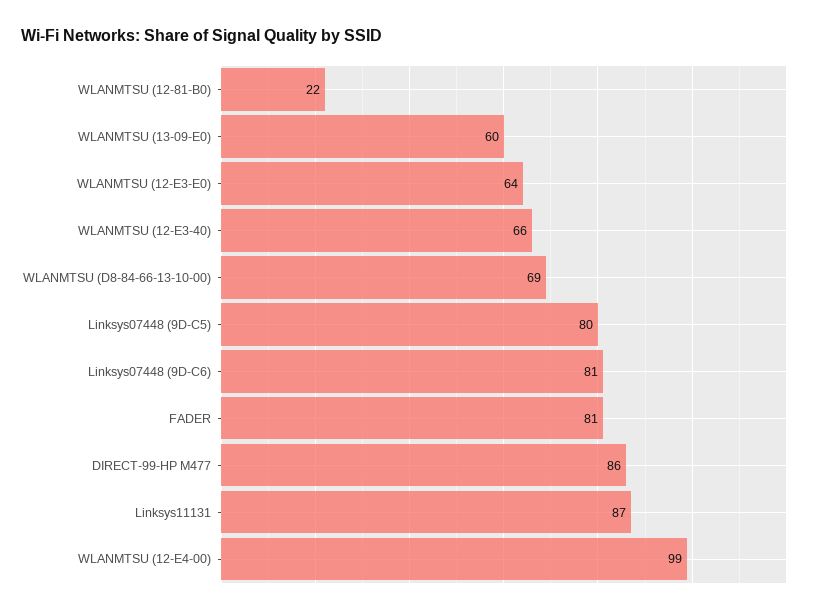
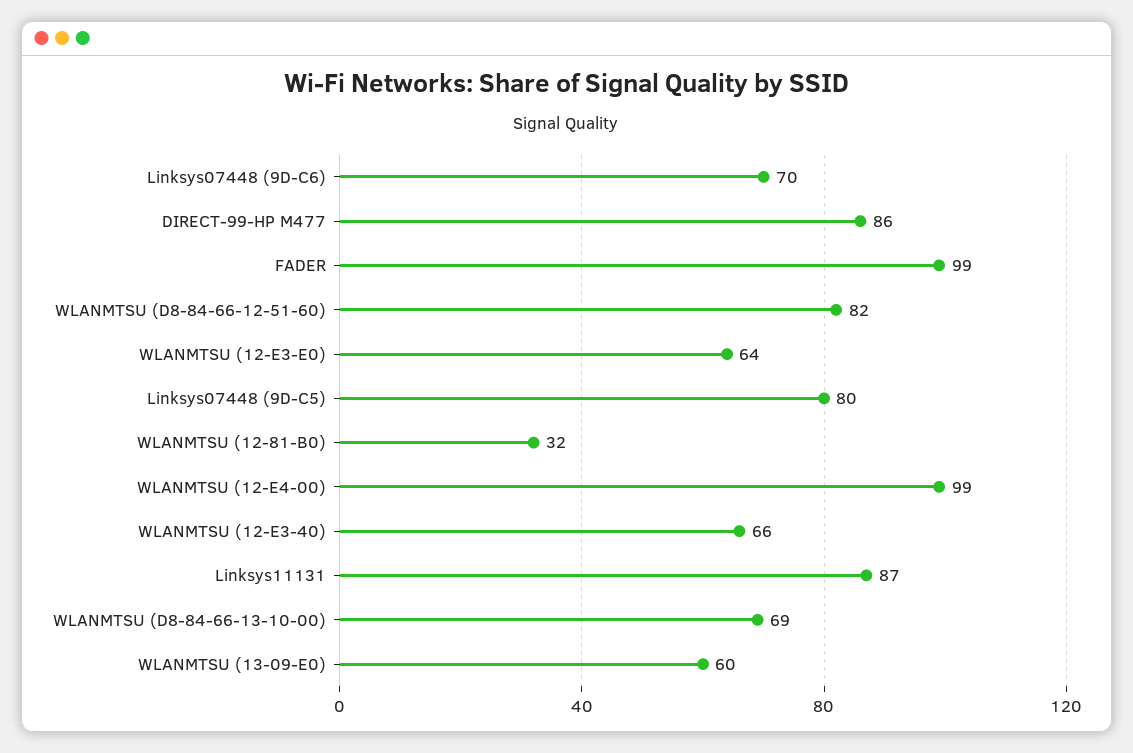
  {
-   "WLANMTSU (12-81-B0)": 22,
+   "WLANMTSU (12-81-B0)": 32,
    "WLANMTSU (13-09-E0)": 60,
    "WLANMTSU (12-E3-E0)": 64,
    "WLANMTSU (12-E3-40)": 66,
    "WLANMTSU (D8-84-66-13-10-00)": 69,
    "Linksys07448 (9D-C5)": 80,
-   "Linksys07448 (9D-C6)": 81,
+   "Linksys07448 (9D-C6)": 70,
-   "FADER": 81,
+   "FADER": 99,
    "DIRECT-99-HP M477": 86,
    "Linksys11131": 87,
-   "WLANMTSU (12-E4-00)": 99
+   "WLANMTSU (12-E4-00)": 99,
+   "WLANMTSU (D8-84-66-12-51-60)": 82
  }

